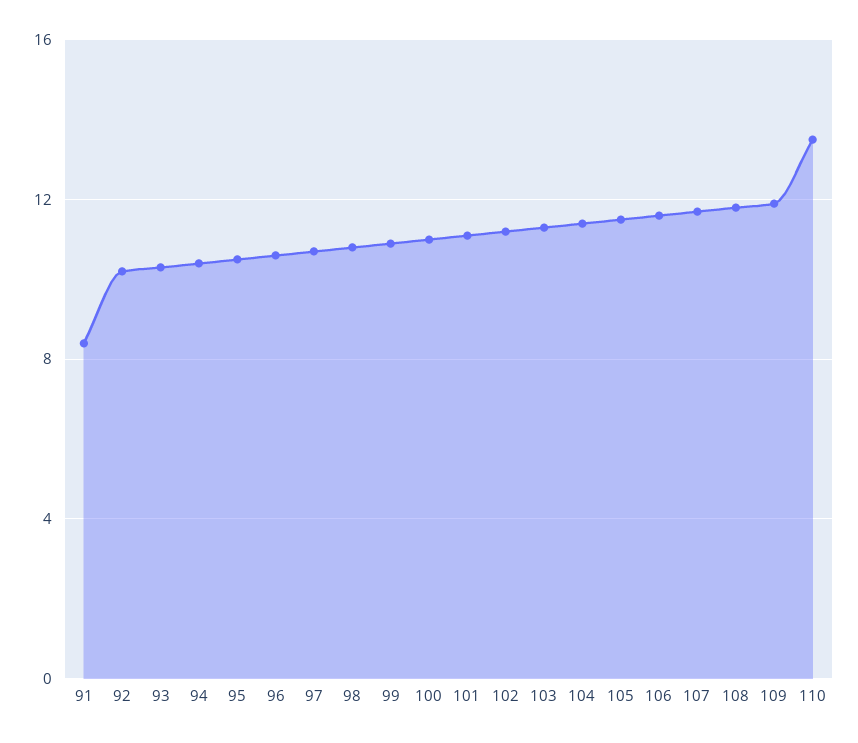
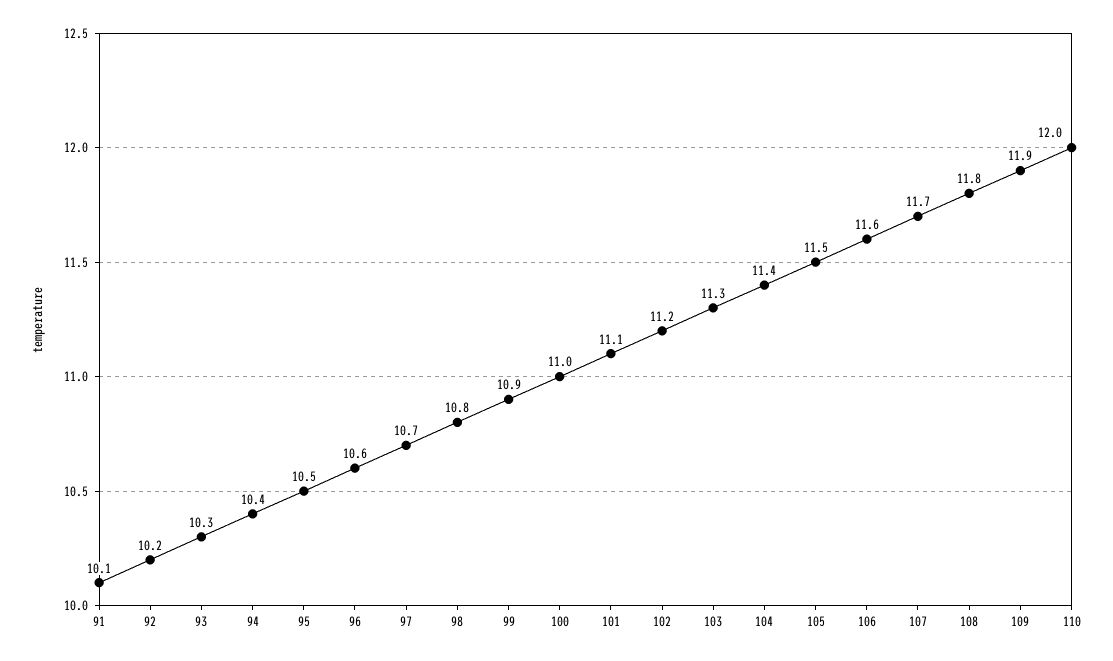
  {
-   "91": 8.5,
+   "91": 10.1,
    "92": 10.2,
    "93": 10.3,
    "94": 10.4,
    "95": 10.5,
    "96": 10.6,
    "97": 10.7,
    "98": 10.8,
    "99": 10.9,
    "100": 11,
    "101": 11.1,
    "102": 11.2,
    "103": 11.3,
    "104": 11.4,
    "105": 11.5,
    "106": 11.6,
    "107": 11.7,
    "108": 11.8,
    "109": 11.9,
-   "110": 13.5
+   "110": 12
  }

